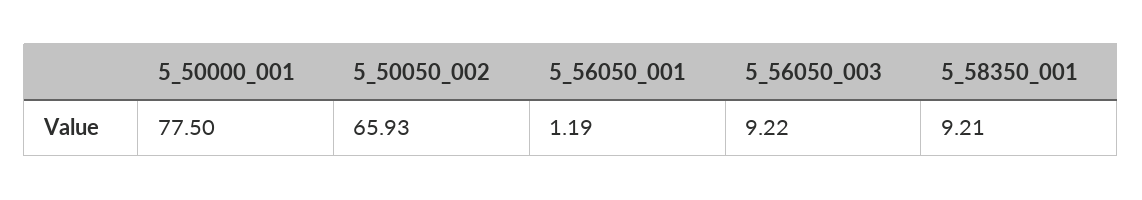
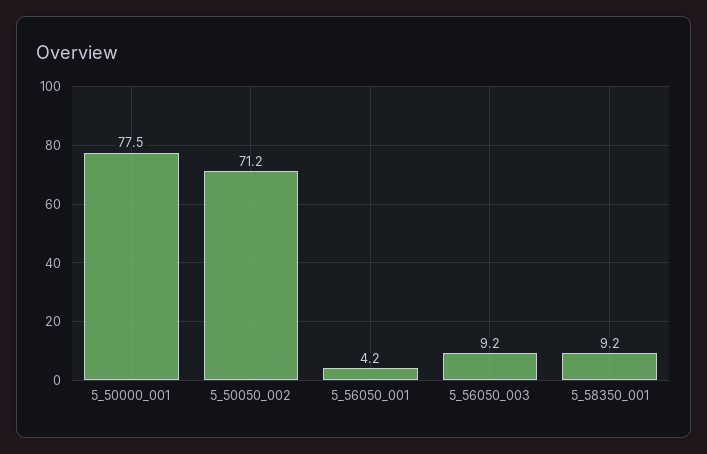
  {
    "5_50000_001": 77.5,
-   "5_50050_002": 65.93,
+   "5_50050_002": 71.2,
-   "5_56050_001": 1.19,
+   "5_56050_001": 4.2,
    "5_56050_003": 9.22,
    "5_58350_001": 9.21
  }

